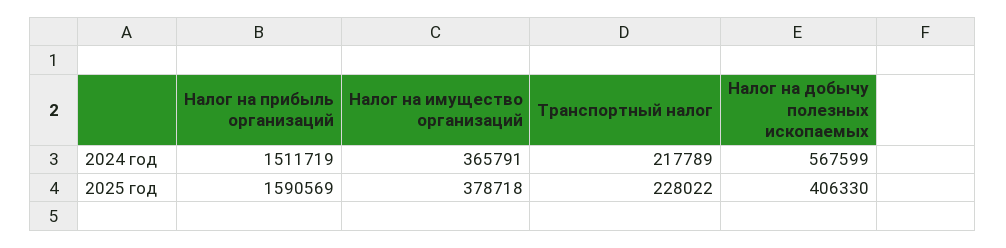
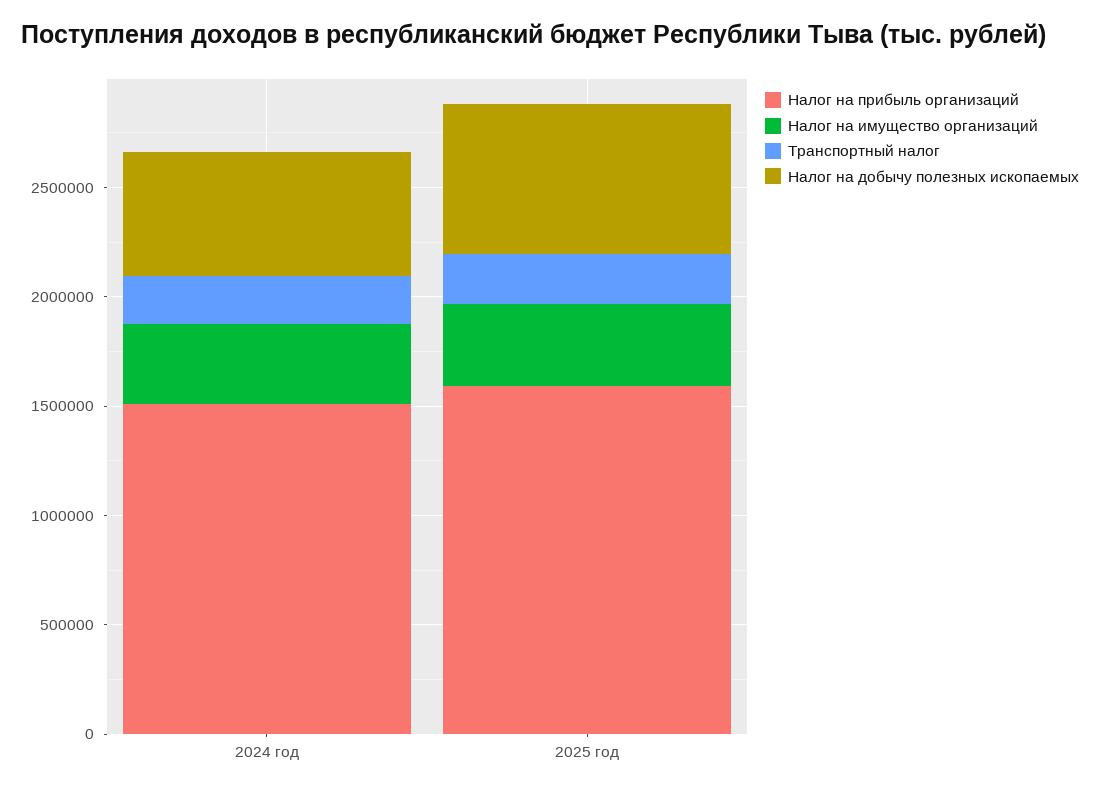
  {
    "Налог на прибыль организаций": {
      "2024 год": 1511719,
      "2025 год": 1590569
    },
    "Налог на имущество организаций": {
      "2024 год": 365791,
      "2025 год": 378718
    },
    "Транспортный налог": {
      "2024 год": 217789,
      "2025 год": 228022
    },
    "Налог на добычу полезных ископаемых": {
      "2024 год": 567599,
-     "2025 год": 406330
+     "2025 год": 700000
    }
  }

